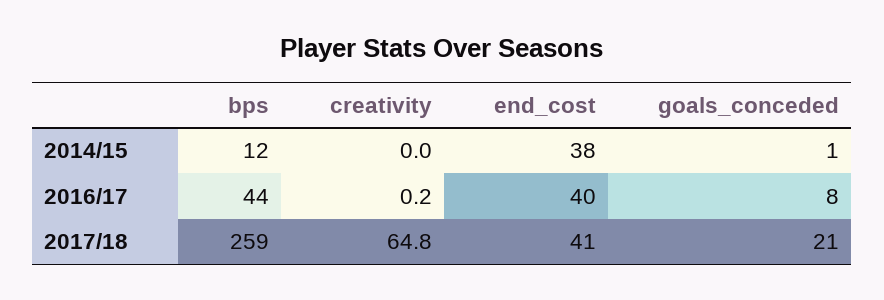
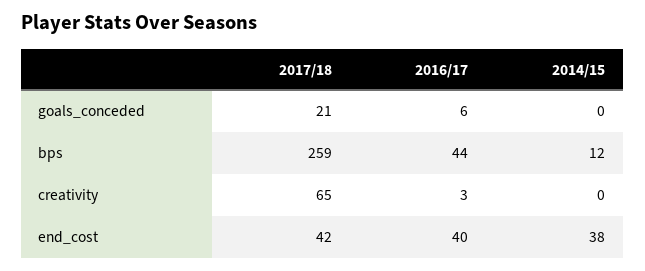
  {
    "bps": {
      "2014/15": 12,
      "2016/17": 44,
      "2017/18": 259
    },
    "creativity": {
      "2014/15": 0,
-     "2016/17": 0.2,
+     "2016/17": 3,
      "2017/18": 64.8
    },
    "end_cost": {
      "2014/15": 38,
      "2016/17": 40,
-     "2017/18": 41
+     "2017/18": 42
    },
    "goals_conceded": {
-     "2014/15": 1,
+     "2014/15": 0,
-     "2016/17": 8,
+     "2016/17": 6,
      "2017/18": 21
    }
  }

